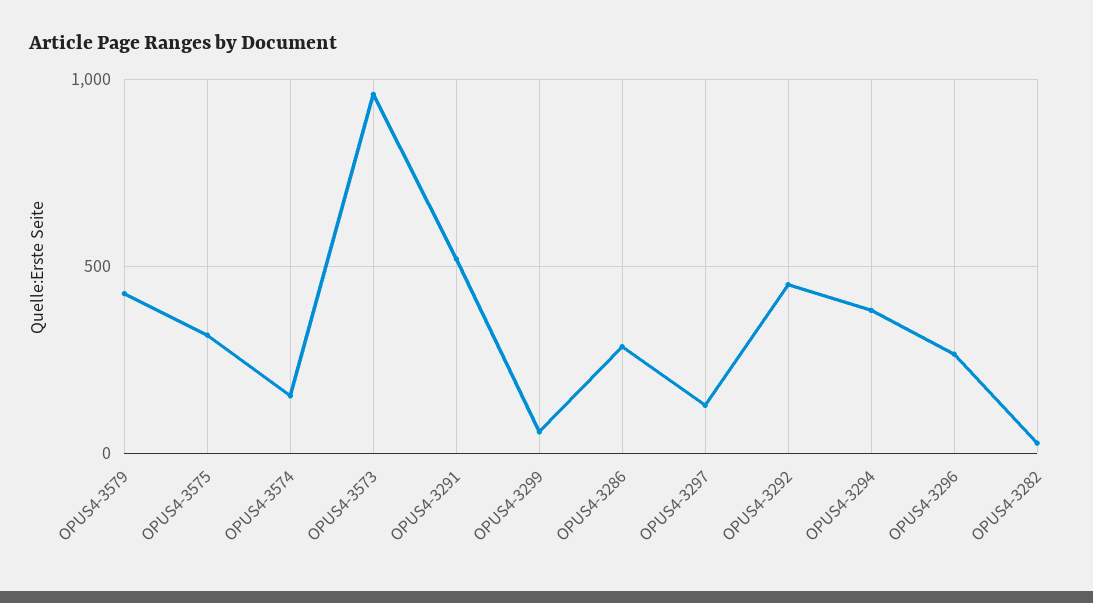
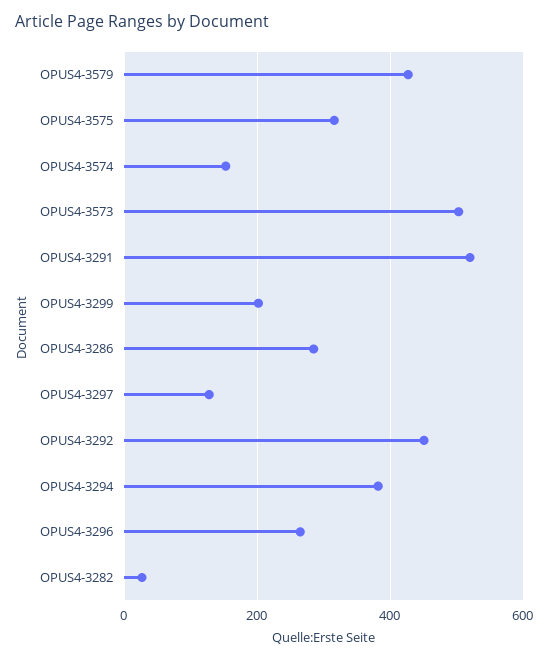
  {
    "OPUS4-3579": 420,
    "OPUS4-3575": 320,
    "OPUS4-3574": 160,
-   "OPUS4-3573": 950,
+   "OPUS4-3573": 500,
    "OPUS4-3291": 520,
-   "OPUS4-3299": 50,
+   "OPUS4-3299": 200,
    "OPUS4-3286": 280,
    "OPUS4-3297": 120,
    "OPUS4-3292": 460,
    "OPUS4-3294": 380,
    "OPUS4-3296": 260,
    "OPUS4-3282": 20
  }

